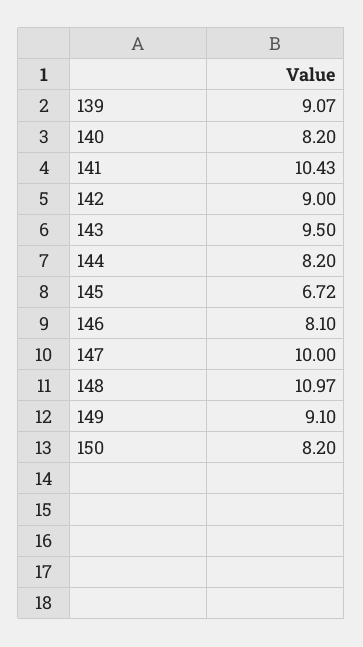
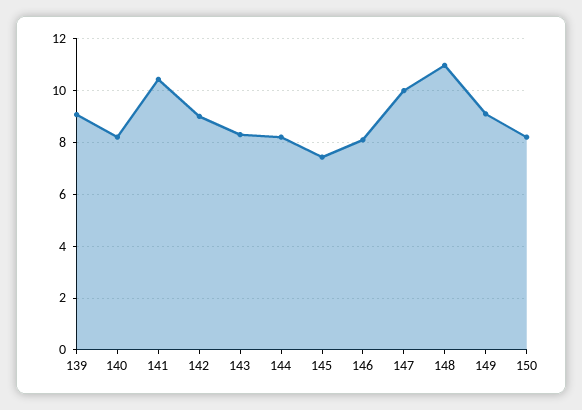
  {
    "139": 9.07,
    "140": 8.2,
    "141": 10.43,
    "142": 9,
-   "143": 9.5,
+   "143": 8.25,
    "144": 8.2,
-   "145": 6.72,
+   "145": 7.5,
    "146": 8.1,
    "147": 10,
    "148": 10.97,
    "149": 9.1,
    "150": 8.2
  }

